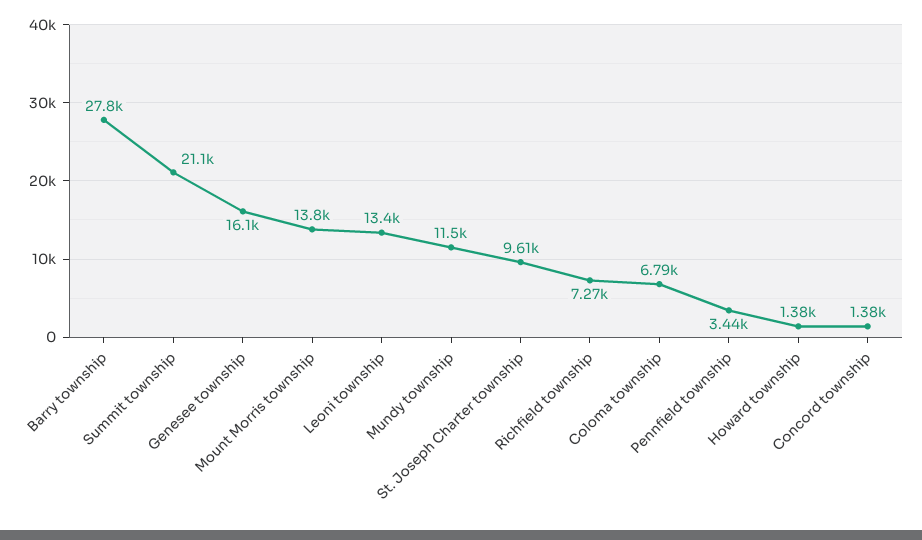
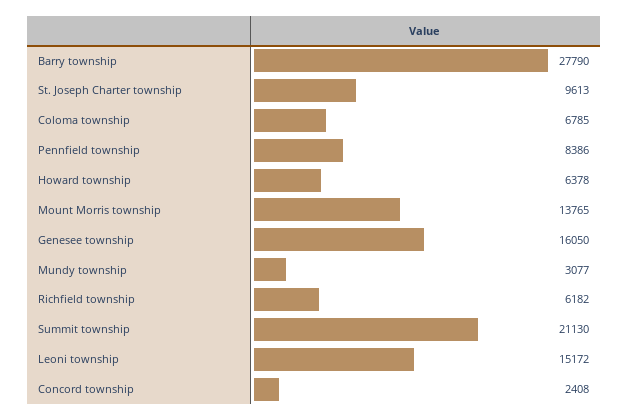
  {
    "Barry township": 27790,
    "Summit township": 21130,
    "Genesee township": 16050,
    "Mount Morris township": 13765,
-   "Leoni township": 13400,
+   "Leoni township": 15172,
-   "Mundy township": 11500,
+   "Mundy township": 3077,
    "St. Joseph Charter township": 9613,
-   "Richfield township": 7270,
+   "Richfield township": 6182,
    "Coloma township": 6785,
-   "Pennfield township": 3440,
+   "Pennfield township": 8386,
-   "Howard township": 1380,
+   "Howard township": 6378,
-   "Concord township": 1380
+   "Concord township": 2408
  }

